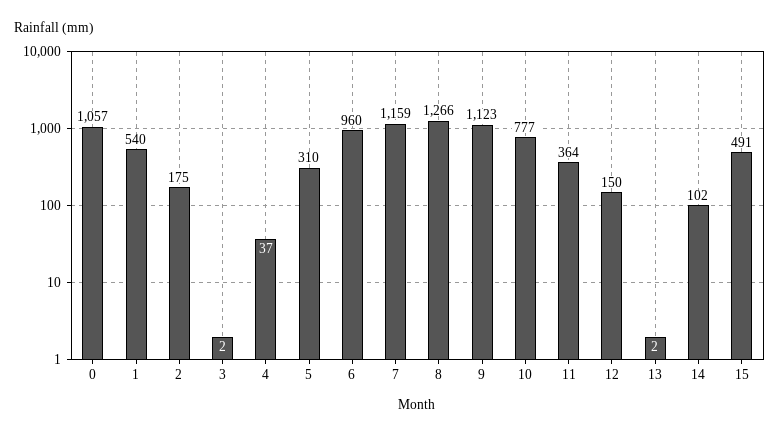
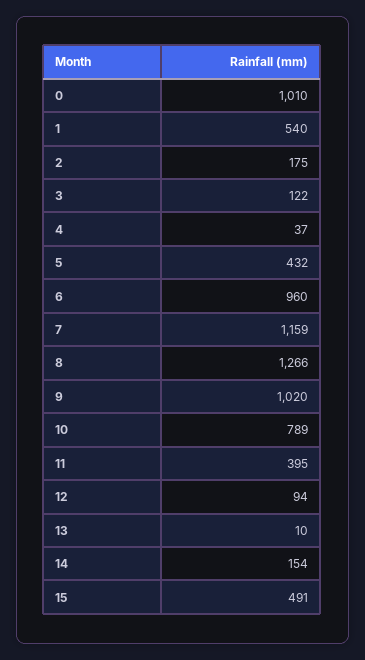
  {
-   "0": 1057,
+   "0": 1010,
    "1": 540,
    "2": 175,
-   "3": 2,
+   "3": 122,
    "4": 37,
-   "5": 310,
+   "5": 432,
    "6": 960,
    "7": 1159,
    "8": 1266,
-   "9": 1123,
+   "9": 1020,
-   "10": 777,
+   "10": 789,
-   "11": 364,
+   "11": 395,
-   "12": 150,
+   "12": 94,
-   "13": 2,
+   "13": 10,
-   "14": 102,
+   "14": 154,
    "15": 491
  }

